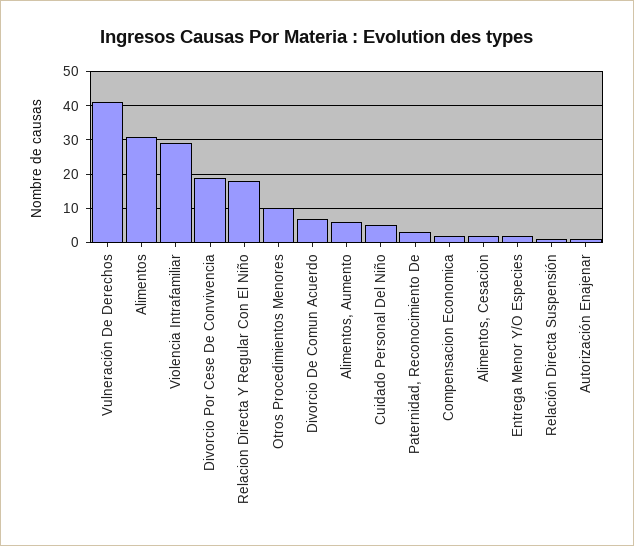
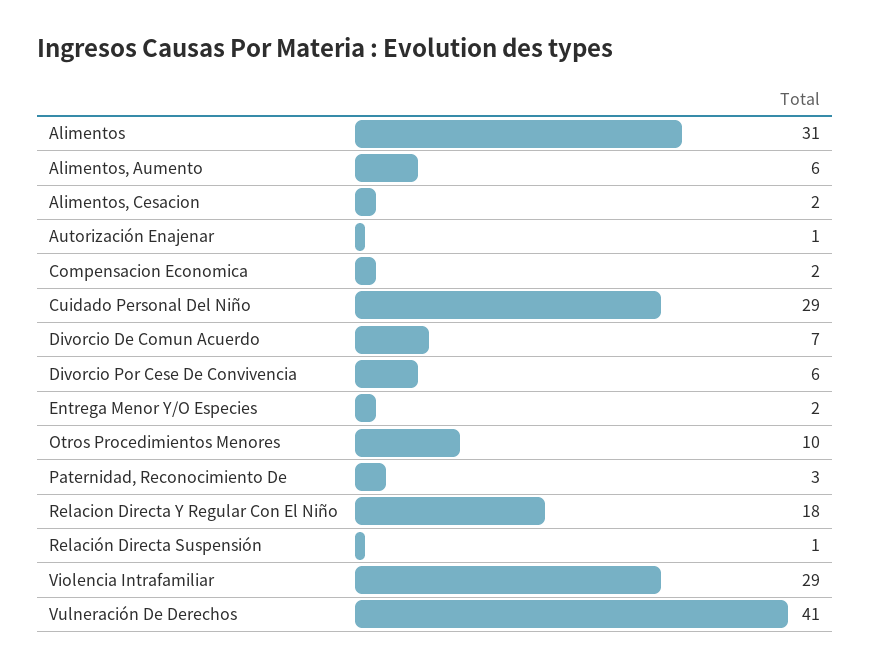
  {
    "Vulneración De Derechos": 41,
    "Alimentos": 31,
    "Violencia Intrafamiliar": 29,
-   "Divorcio Por Cese De Convivencia": 20,
+   "Divorcio Por Cese De Convivencia": 6,
    "Relacion Directa Y Regular Con El Niño": 18,
    "Otros Procedimientos Menores": 10,
    "Divorcio De Comun Acuerdo": 7,
    "Alimentos, Aumento": 6,
-   "Cuidado Personal Del Niño": 5,
+   "Cuidado Personal Del Niño": 29,
    "Paternidad, Reconocimiento De": 3,
    "Compensacion Economica": 2,
    "Alimentos, Cesacion": 2,
    "Entrega Menor Y/O Especies": 2,
    "Relación Directa Suspensión": 1,
    "Autorización Enajenar": 1
  }

